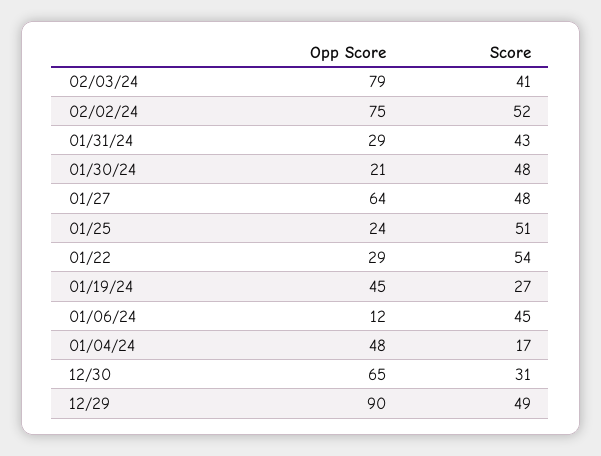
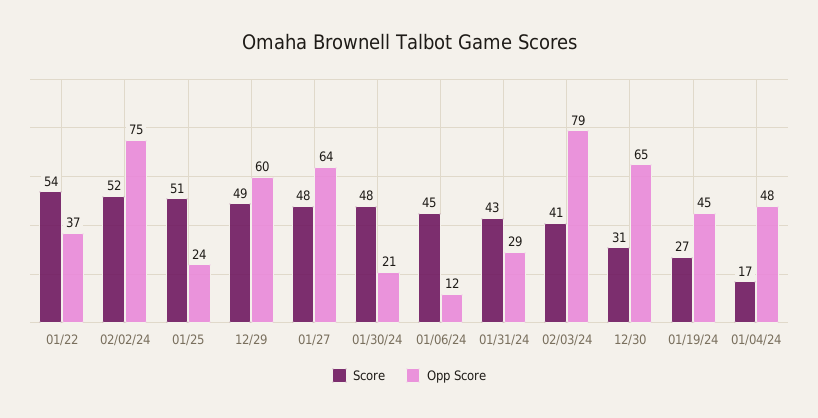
  {
    "Opp Score": {
      "02/03/24": 79,
      "02/02/24": 75,
      "01/31/24": 29,
      "01/30/24": 21,
      "01/27": 64,
      "01/25": 24,
-     "01/22": 29,
+     "01/22": 37,
      "01/19/24": 45,
      "01/06/24": 12,
      "01/04/24": 48,
      "12/30": 65,
-     "12/29": 90
+     "12/29": 60
    },
    "Score": {
      "02/03/24": 41,
      "02/02/24": 52,
      "01/31/24": 43,
      "01/30/24": 48,
      "01/27": 48,
      "01/25": 51,
      "01/22": 54,
      "01/19/24": 27,
      "01/06/24": 45,
      "01/04/24": 17,
      "12/30": 31,
      "12/29": 49
    }
  }

